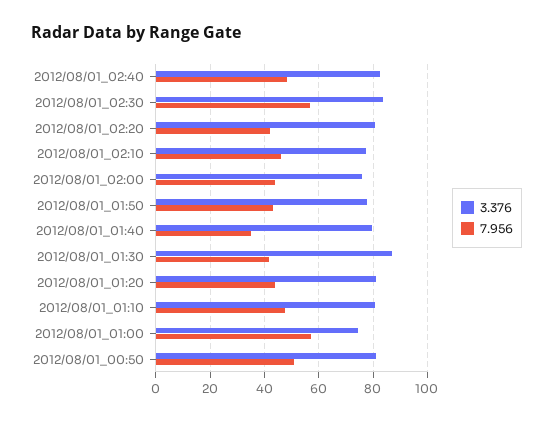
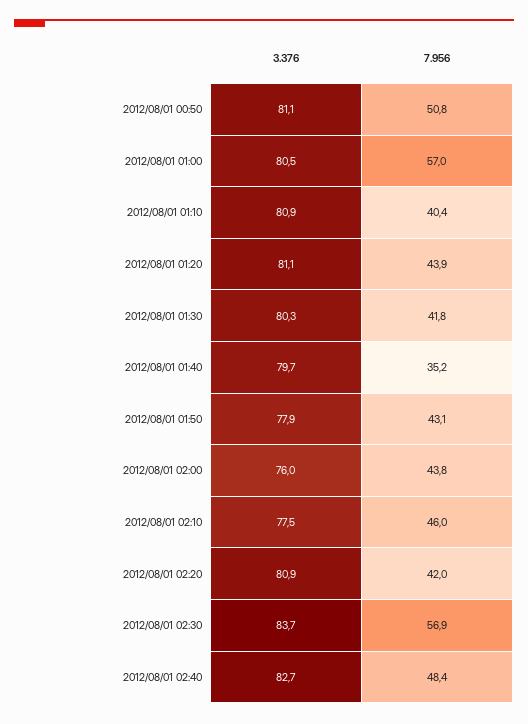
  {
    "3.376": {
      "2012/08/01_02:40": 82.7,
      "2012/08/01_02:30": 83.7,
      "2012/08/01_02:20": 80.9,
      "2012/08/01_02:10": 77.5,
      "2012/08/01_02:00": 76,
      "2012/08/01_01:50": 77.9,
      "2012/08/01_01:40": 79.7,
-     "2012/08/01_01:30": 87.5,
+     "2012/08/01_01:30": 80.3,
      "2012/08/01_01:20": 81.1,
      "2012/08/01_01:10": 80.9,
-     "2012/08/01_01:00": 75,
+     "2012/08/01_01:00": 80.5,
      "2012/08/01_00:50": 81.1
    },
    "7.956": {
      "2012/08/01_02:40": 48.4,
      "2012/08/01_02:30": 56.9,
      "2012/08/01_02:20": 42,
      "2012/08/01_02:10": 46,
      "2012/08/01_02:00": 43.8,
      "2012/08/01_01:50": 43.1,
      "2012/08/01_01:40": 35.2,
      "2012/08/01_01:30": 41.8,
      "2012/08/01_01:20": 43.9,
-     "2012/08/01_01:10": 47.5,
+     "2012/08/01_01:10": 40.4,
      "2012/08/01_01:00": 57,
      "2012/08/01_00:50": 50.8
    }
  }

